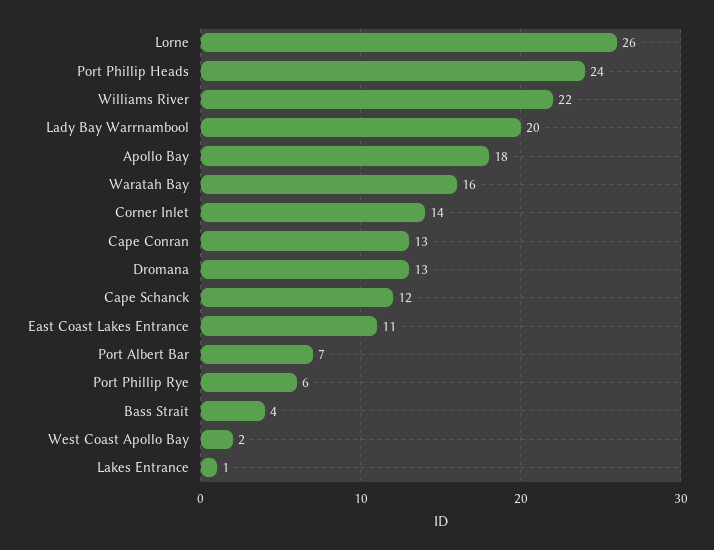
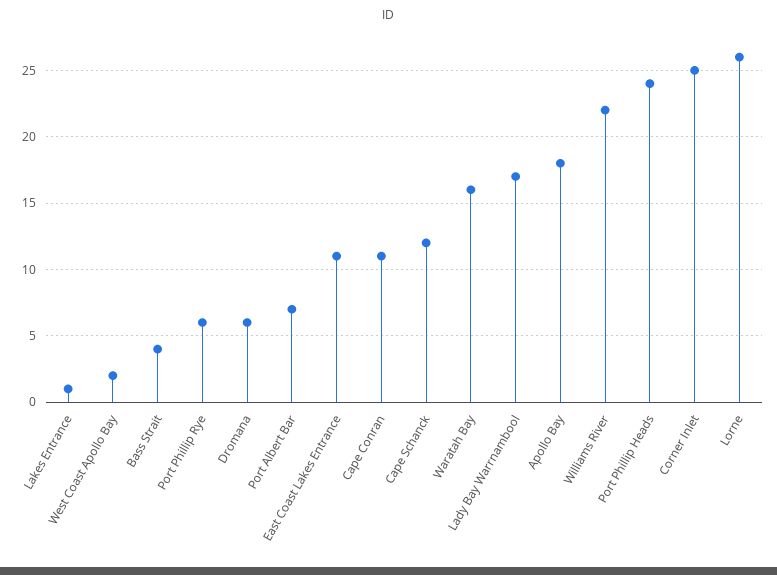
  {
    "Lorne": 26,
    "Port Phillip Heads": 24,
    "Williams River": 22,
-   "Lady Bay Warrnambool": 20,
+   "Lady Bay Warrnambool": 17,
    "Apollo Bay": 18,
    "Waratah Bay": 16,
-   "Corner Inlet": 14,
+   "Corner Inlet": 25,
-   "Cape Conran": 13,
+   "Cape Conran": 11,
-   "Dromana": 13,
+   "Dromana": 6,
    "Cape Schanck": 12,
    "East Coast Lakes Entrance": 11,
    "Port Albert Bar": 7,
    "Port Phillip Rye": 6,
    "Bass Strait": 4,
    "West Coast Apollo Bay": 2,
    "Lakes Entrance": 1
  }

